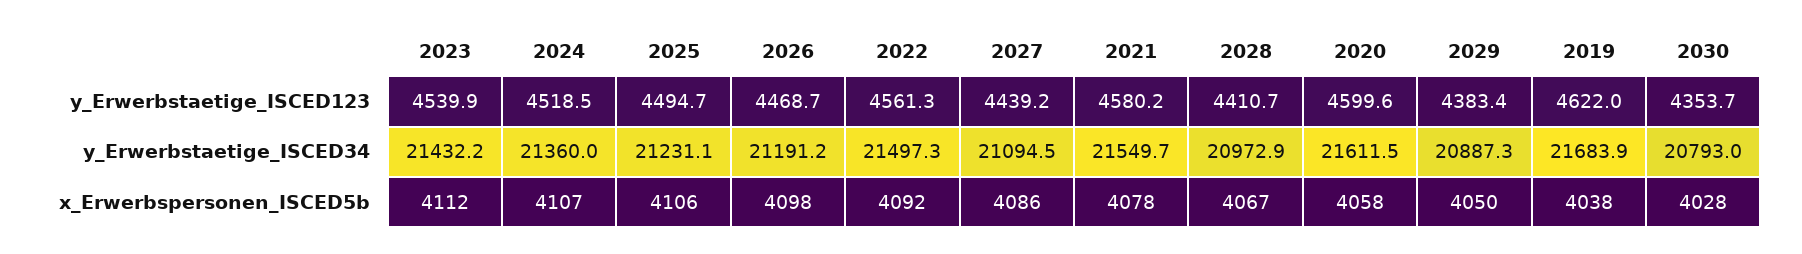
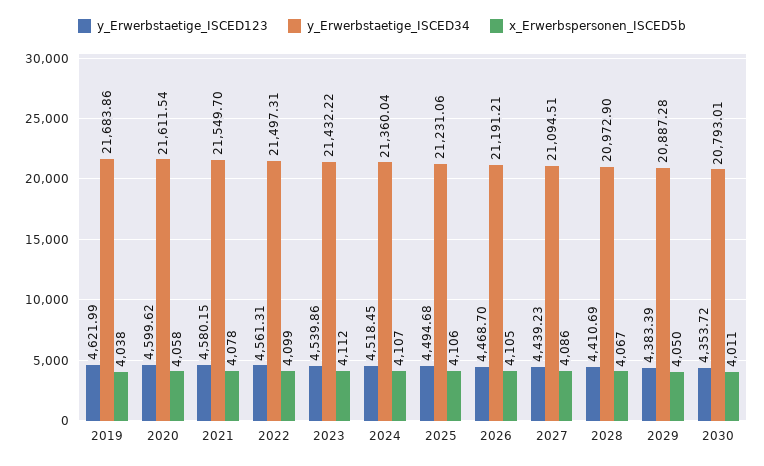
  {
    "y_Erwerbstaetige_ISCED123": {
      "2023": 4539.86,
      "2024": 4518.45,
      "2025": 4494.68,
      "2026": 4468.7,
      "2022": 4561.31,
      "2027": 4439.23,
      "2021": 4580.15,
      "2028": 4410.69,
      "2020": 4599.62,
      "2029": 4383.39,
      "2019": 4621.99,
      "2030": 4353.72
    },
    "y_Erwerbstaetige_ISCED34": {
      "2023": 21432.22,
      "2024": 21360.04,
      "2025": 21231.06,
      "2026": 21191.21,
      "2022": 21497.31,
      "2027": 21094.51,
      "2021": 21549.7,
      "2028": 20972.9,
      "2020": 21611.54,
      "2029": 20887.28,
      "2019": 21683.86,
      "2030": 20793.01
    },
    "x_Erwerbspersonen_ISCED5b": {
      "2023": 4112,
      "2024": 4107,
      "2025": 4106,
-     "2026": 4098,
+     "2026": 4105,
-     "2022": 4092,
+     "2022": 4099,
      "2027": 4086,
      "2021": 4078,
      "2028": 4067,
      "2020": 4058,
      "2029": 4050,
      "2019": 4038,
-     "2030": 4028
+     "2030": 4011
    }
  }

